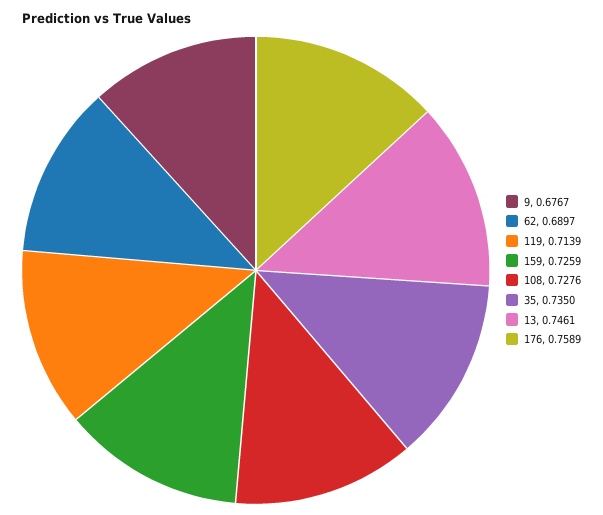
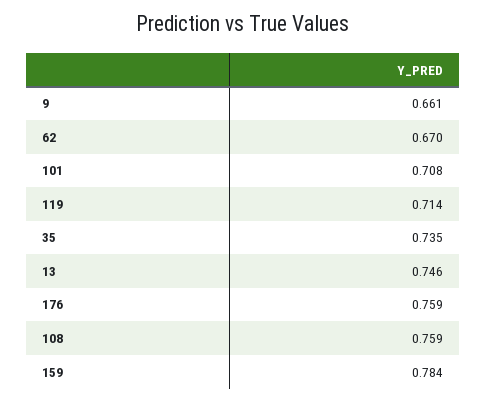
  {
-   "9": 0.6767,
+   "9": 0.661,
-   "62": 0.6897,
+   "62": 0.67,
    "119": 0.7139,
-   "159": 0.7259,
+   "159": 0.784,
-   "108": 0.7276,
+   "108": 0.759,
    "35": 0.735,
    "13": 0.7461,
-   "176": 0.7589
+   "176": 0.7589,
+   "101": 0.708
  }

